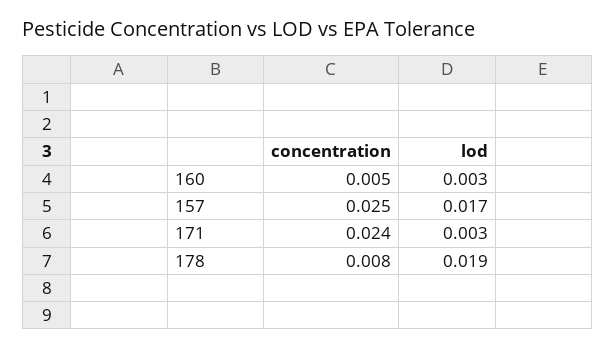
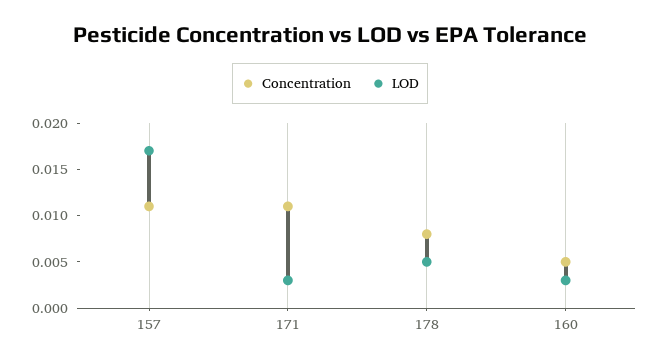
  {
    "concentration": {
      "160": 0.005,
-     "157": 0.025,
+     "157": 0.011,
-     "171": 0.024,
+     "171": 0.011,
      "178": 0.008
    },
    "lod": {
      "160": 0.003,
      "157": 0.017,
      "171": 0.003,
-     "178": 0.019
+     "178": 0.005
    }
  }

